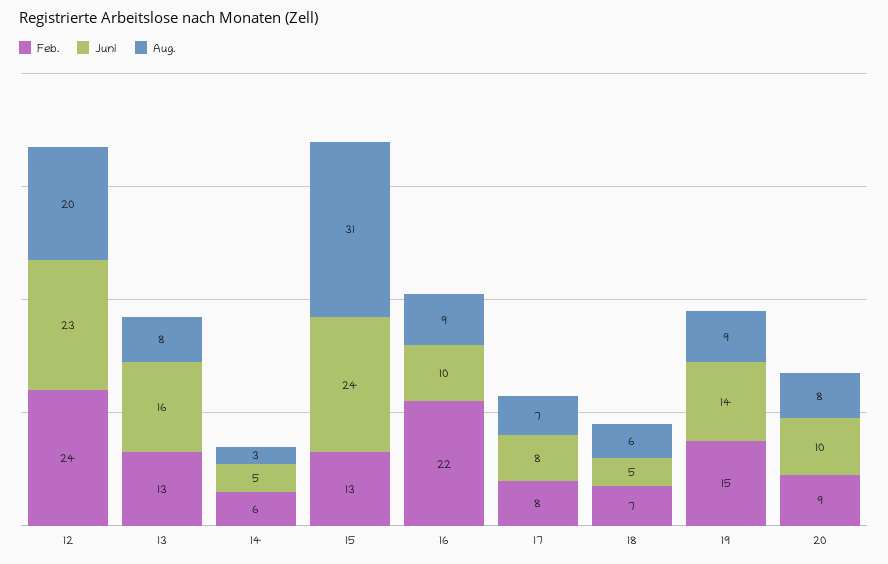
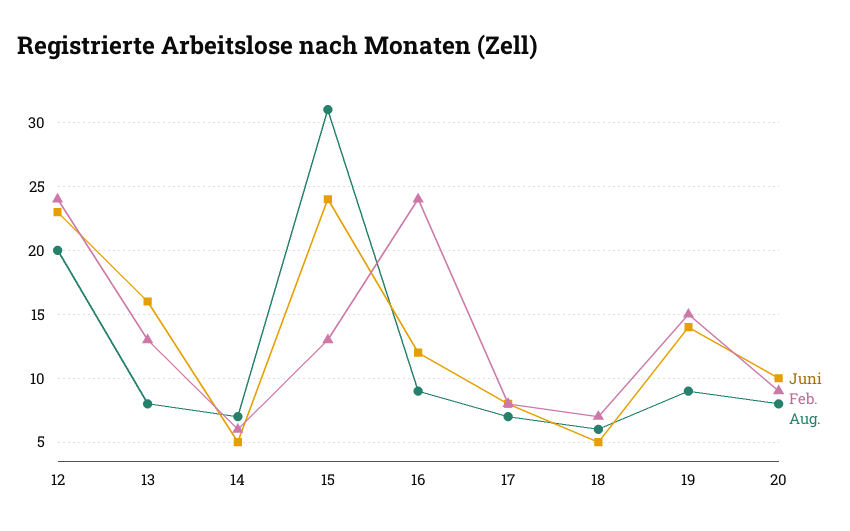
  {
    "Feb.": {
      "12": 24,
      "13": 13,
      "14": 6,
      "15": 13,
-     "16": 22,
+     "16": 24,
      "17": 8,
      "18": 7,
      "19": 15,
      "20": 9
    },
    "Juni": {
      "12": 23,
      "13": 16,
      "14": 5,
      "15": 24,
-     "16": 10,
+     "16": 12,
      "17": 8,
      "18": 5,
      "19": 14,
      "20": 10
    },
    "Aug.": {
      "12": 20,
      "13": 8,
-     "14": 3,
+     "14": 7,
      "15": 31,
      "16": 9,
      "17": 7,
      "18": 6,
      "19": 9,
      "20": 8
    }
  }

